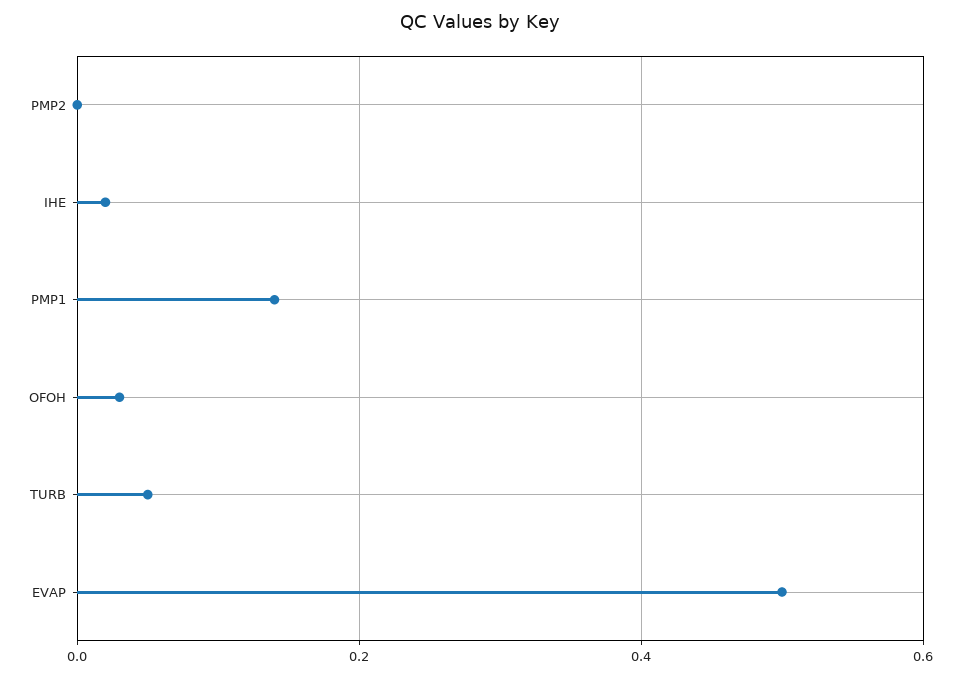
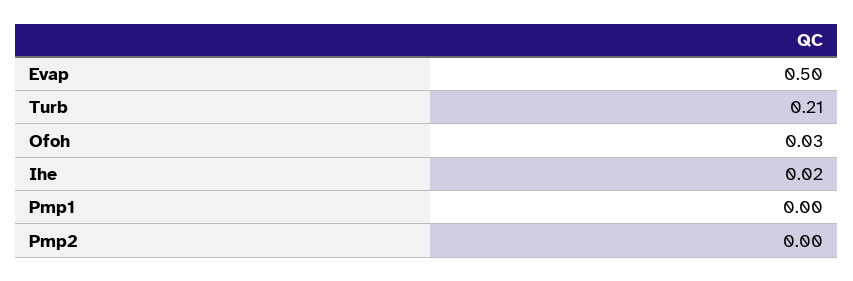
  {
    "PMP2": 0,
    "IHE": 0.02,
-   "PMP1": 0.15,
+   "PMP1": 0,
    "OFOH": 0.03,
-   "TURB": 0.05,
+   "TURB": 0.21,
    "EVAP": 0.5
  }

